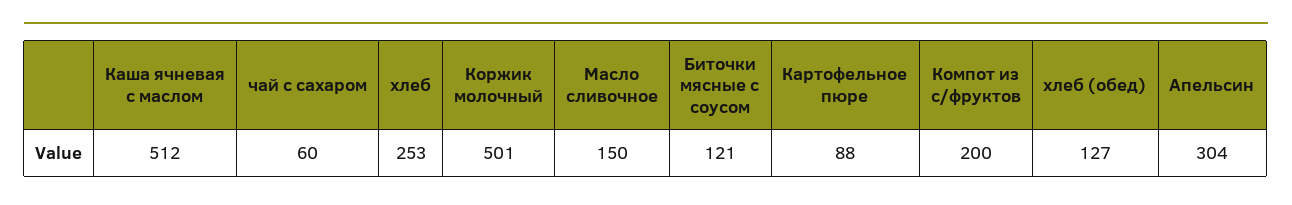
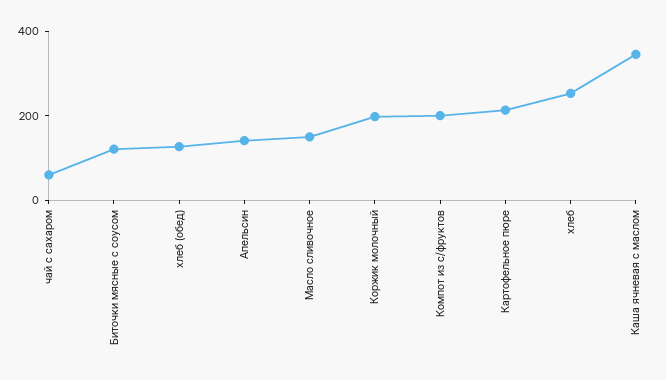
  {
-   "Каша ячневая с маслом": 512,
+   "Каша ячневая с маслом": 350,
    "чай с сахаром": 60,
    "хлеб": 253,
-   "Коржик молочный": 501,
+   "Коржик молочный": 200,
    "Масло сливочное": 150,
    "Биточки мясные с соусом": 121,
-   "Картофельное пюре": 88,
+   "Картофельное пюре": 200,
    "Компот из с/фруктов": 200,
    "хлеб (обед)": 127,
-   "Апельсин": 304
+   "Апельсин": 150
  }

